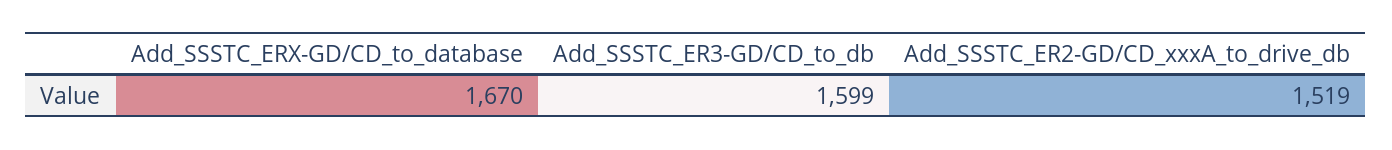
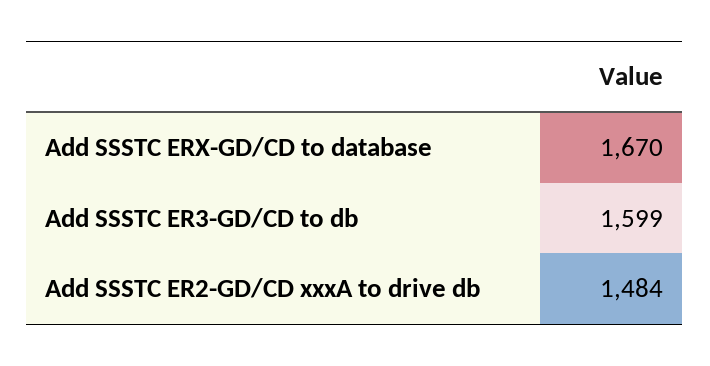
  {
    "Add_SSSTC_ERX-GD/CD_to_database": 1670,
    "Add_SSSTC_ER3-GD/CD_to_db": 1599,
-   "Add_SSSTC_ER2-GD/CD_xxxA_to_drive_db": 1519
+   "Add_SSSTC_ER2-GD/CD_xxxA_to_drive_db": 1484
  }

